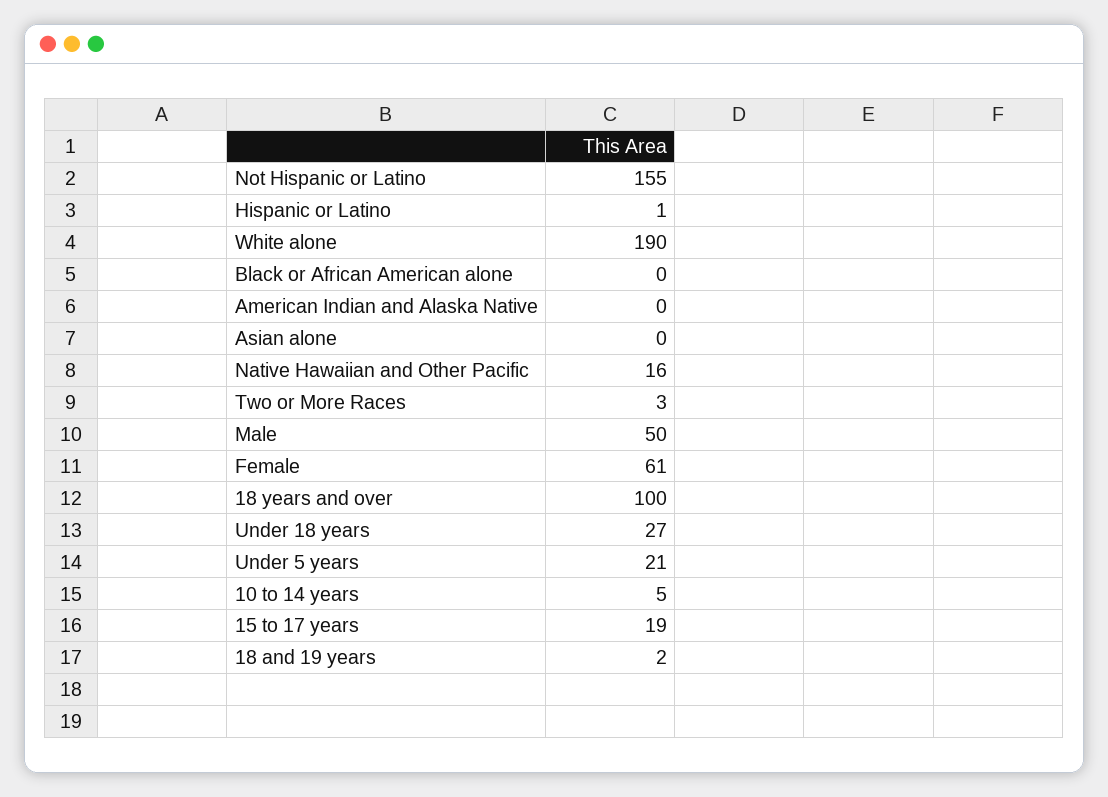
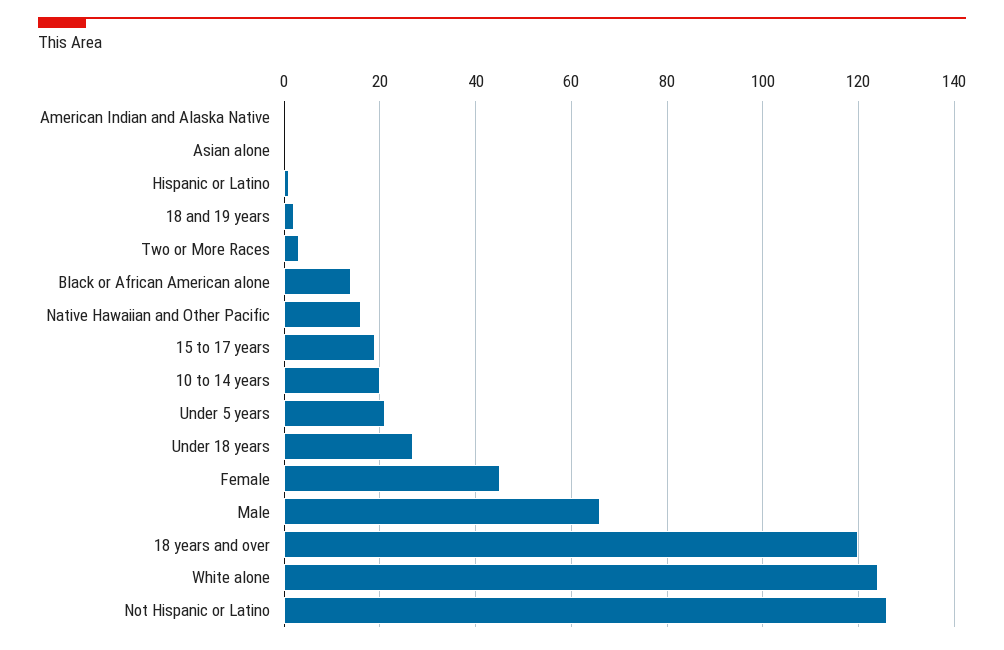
  {
-   "Not Hispanic or Latino": 155,
+   "Not Hispanic or Latino": 125,
    "Hispanic or Latino": 1,
-   "White alone": 190,
+   "White alone": 125,
-   "Black or African American alone": 0,
+   "Black or African American alone": 15,
    "American Indian and Alaska Native": 0,
    "Asian alone": 0,
    "Native Hawaiian and Other Pacific": 16,
    "Two or More Races": 3,
-   "Male": 50,
+   "Male": 65,
-   "Female": 61,
+   "Female": 45,
-   "18 years and over": 100,
+   "18 years and over": 120,
    "Under 18 years": 27,
    "Under 5 years": 21,
-   "10 to 14 years": 5,
+   "10 to 14 years": 20,
    "15 to 17 years": 19,
    "18 and 19 years": 2
  }

